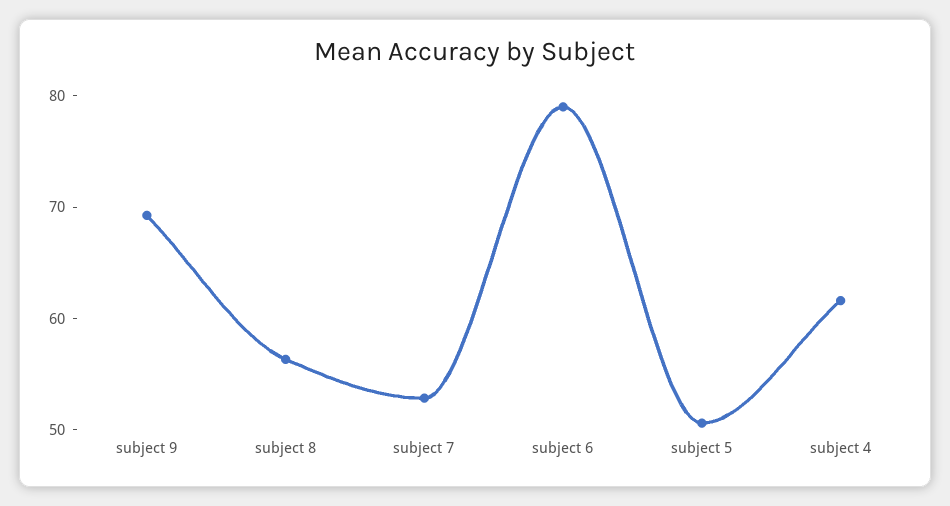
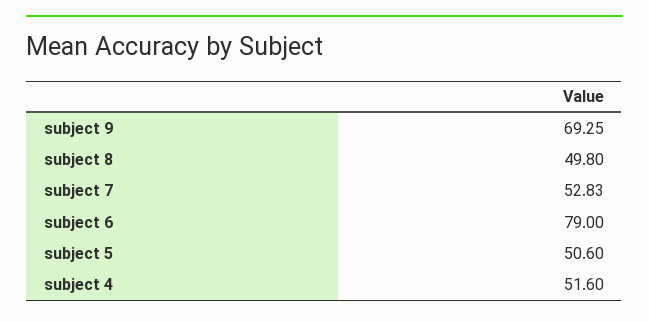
  {
    "subject 9": 69.25,
-   "subject 8": 56,
+   "subject 8": 49.8,
    "subject 7": 52.83,
    "subject 6": 79,
    "subject 5": 50.6,
-   "subject 4": 62
+   "subject 4": 51.6
  }

